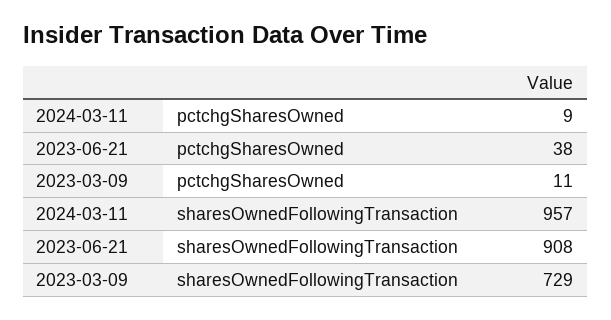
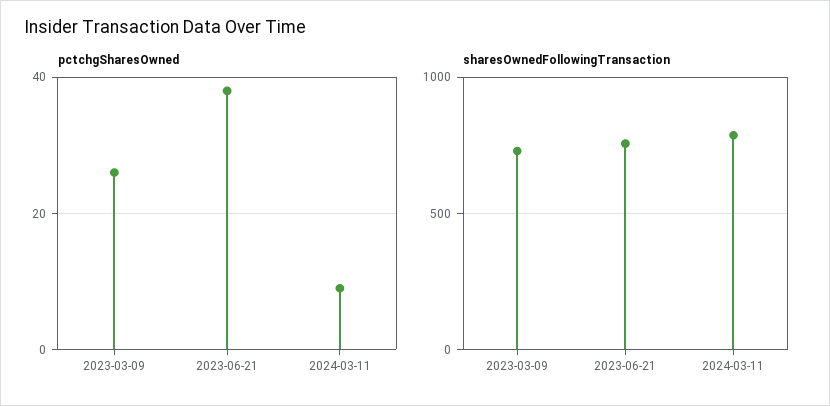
  {
    "pctchgSharesOwned": {
      "2024-03-11": 9,
      "2023-06-21": 38,
-     "2023-03-09": 11
+     "2023-03-09": 25
    },
    "sharesOwnedFollowingTransaction": {
-     "2024-03-11": 957,
+     "2024-03-11": 800,
-     "2023-06-21": 908,
+     "2023-06-21": 750,
      "2023-03-09": 729
    }
  }

